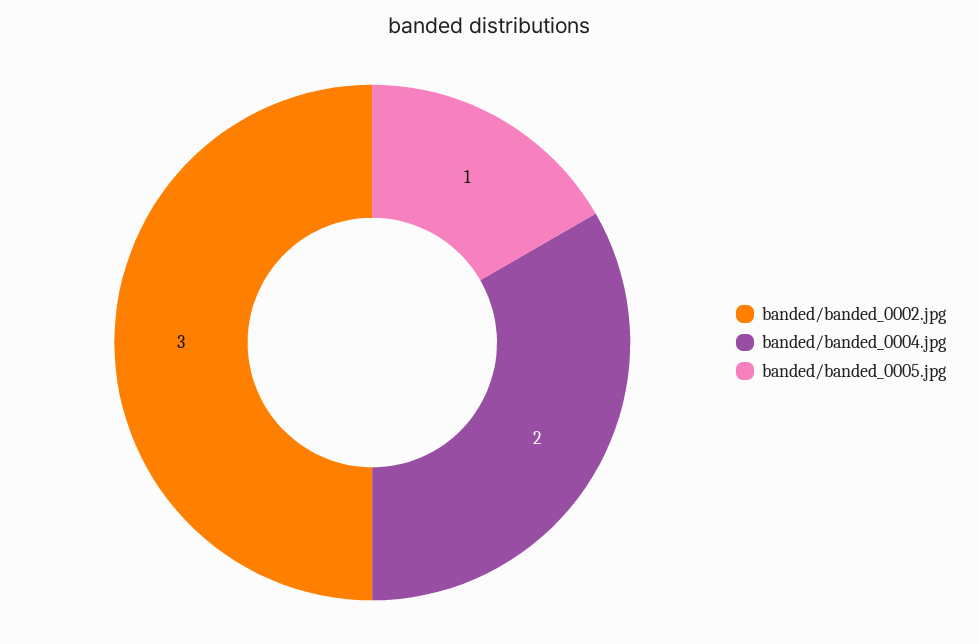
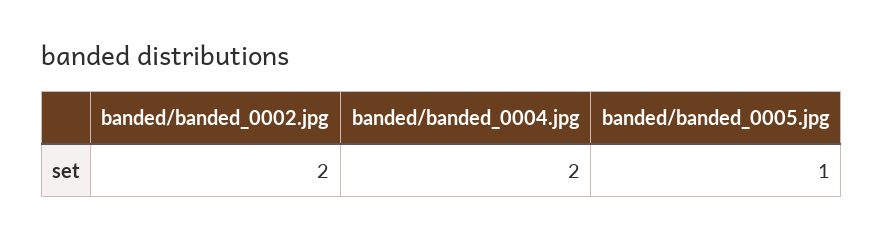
  {
-   "banded/banded_0002.jpg": 3,
+   "banded/banded_0002.jpg": 2,
    "banded/banded_0004.jpg": 2,
    "banded/banded_0005.jpg": 1
  }

